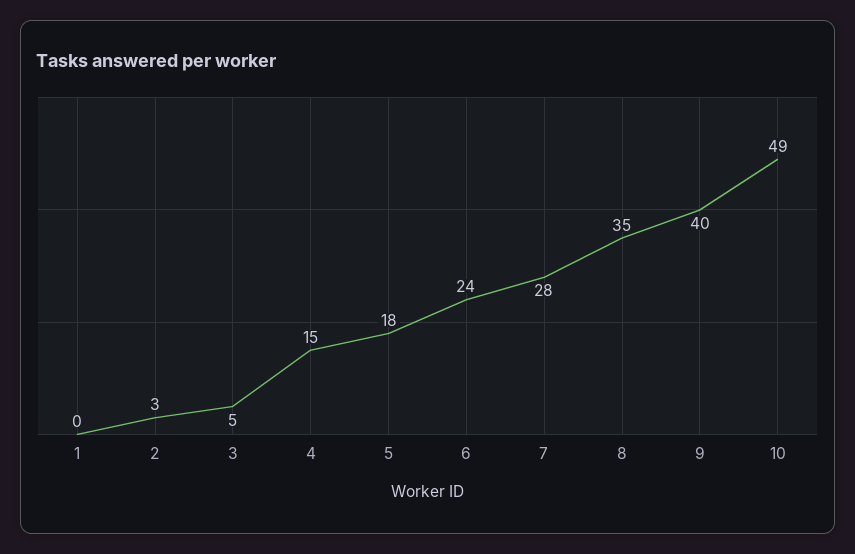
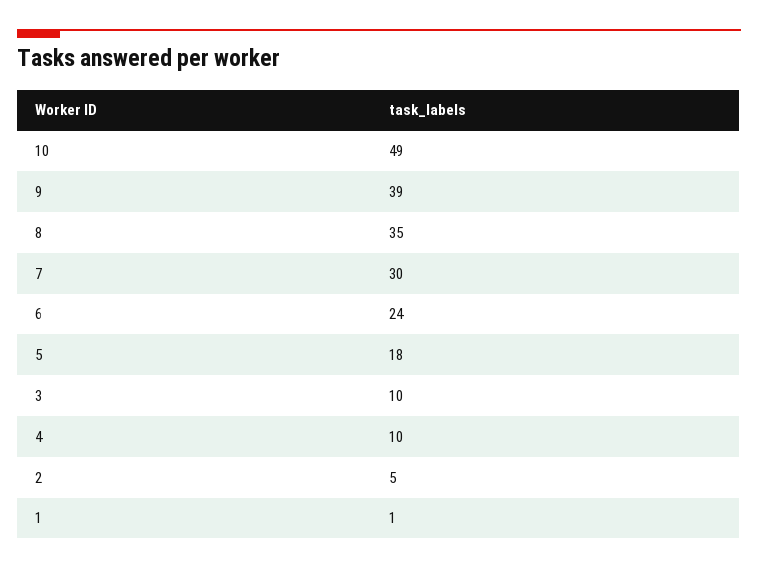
  {
-   "1": 0,
+   "1": 1,
-   "2": 3,
+   "2": 5,
-   "3": 5,
+   "3": 10,
-   "4": 15,
+   "4": 10,
    "5": 18,
    "6": 24,
-   "7": 28,
+   "7": 30,
    "8": 35,
-   "9": 40,
+   "9": 39,
    "10": 49
  }

